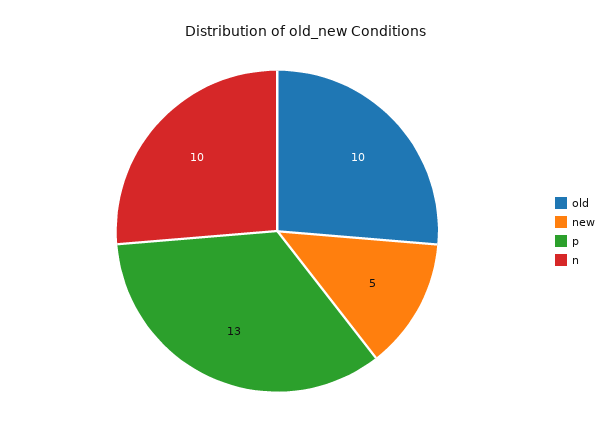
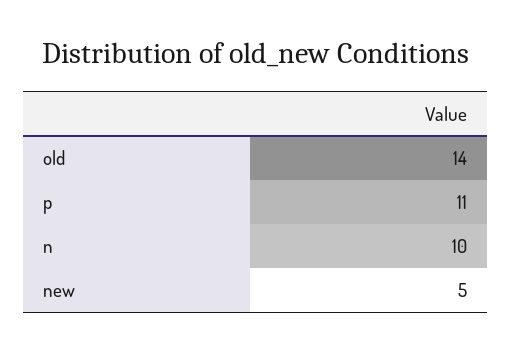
  {
-   "old": 10,
+   "old": 14,
    "new": 5,
-   "p": 13,
+   "p": 11,
    "n": 10
  }

